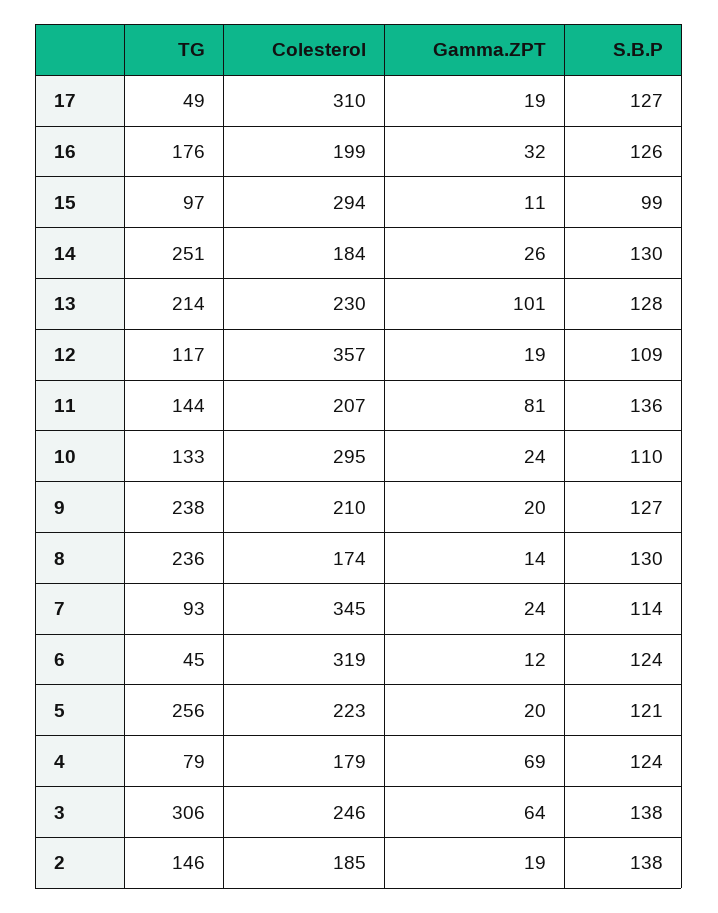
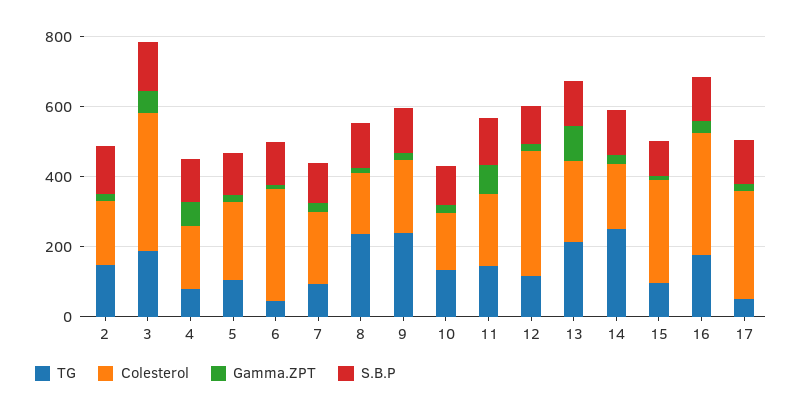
  {
    "TG": {
      "17": 49,
      "16": 176,
      "15": 97,
      "14": 251,
      "13": 214,
      "12": 117,
      "11": 144,
      "10": 133,
      "9": 238,
      "8": 236,
      "7": 93,
      "6": 45,
-     "5": 256,
+     "5": 100,
      "4": 79,
-     "3": 306,
+     "3": 200,
      "2": 146
    },
    "Colesterol": {
      "17": 310,
-     "16": 199,
+     "16": 350,
      "15": 294,
      "14": 184,
      "13": 230,
      "12": 357,
      "11": 207,
-     "10": 295,
+     "10": 150,
      "9": 210,
      "8": 174,
-     "7": 345,
+     "7": 200,
      "6": 319,
      "5": 223,
      "4": 179,
-     "3": 246,
+     "3": 400,
      "2": 185
    },
    "Gamma.ZPT": {
      "17": 19,
      "16": 32,
      "15": 11,
      "14": 26,
      "13": 101,
      "12": 19,
      "11": 81,
      "10": 24,
      "9": 20,
      "8": 14,
      "7": 24,
      "6": 12,
      "5": 20,
      "4": 69,
      "3": 64,
      "2": 19
    },
    "S.B.P": {
      "17": 127,
      "16": 126,
      "15": 99,
      "14": 130,
      "13": 128,
      "12": 109,
      "11": 136,
      "10": 110,
      "9": 127,
      "8": 130,
      "7": 114,
      "6": 124,
      "5": 121,
      "4": 124,
      "3": 138,
      "2": 138
    }
  }

